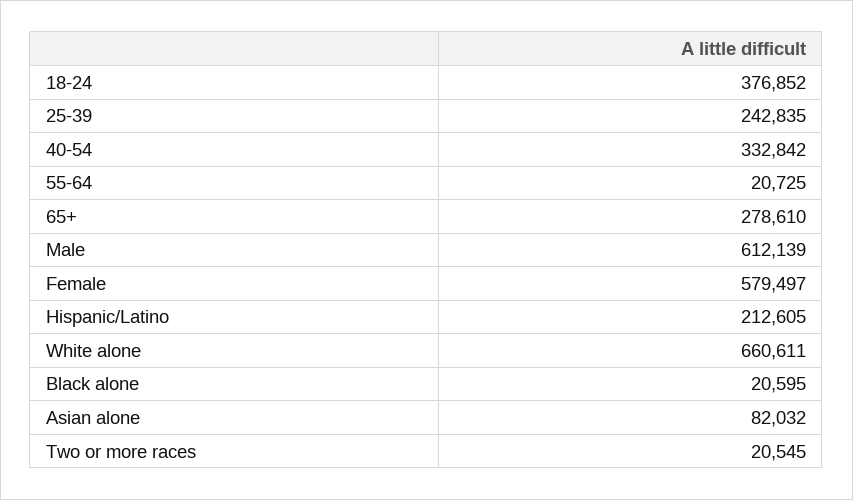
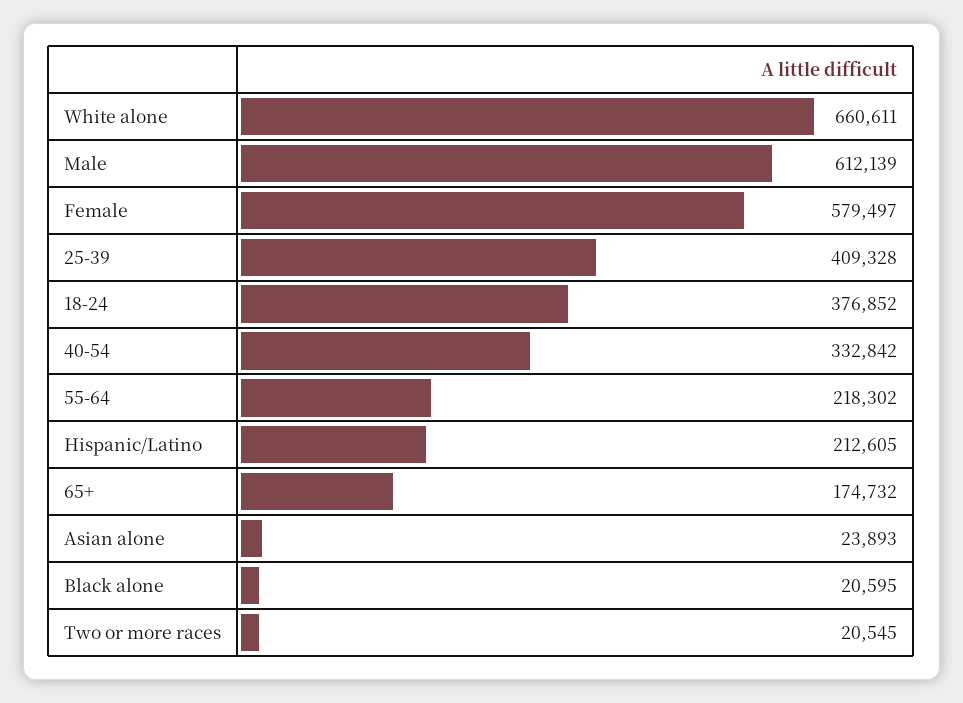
  {
    "18-24": 376852,
-   "25-39": 242835,
+   "25-39": 409328,
    "40-54": 332842,
-   "55-64": 20725,
+   "55-64": 218302,
-   "65+": 278610,
+   "65+": 174732,
    "Male": 612139,
    "Female": 579497,
    "Hispanic/Latino": 212605,
    "White alone": 660611,
    "Black alone": 20595,
-   "Asian alone": 82032,
+   "Asian alone": 23893,
    "Two or more races": 20545
  }

